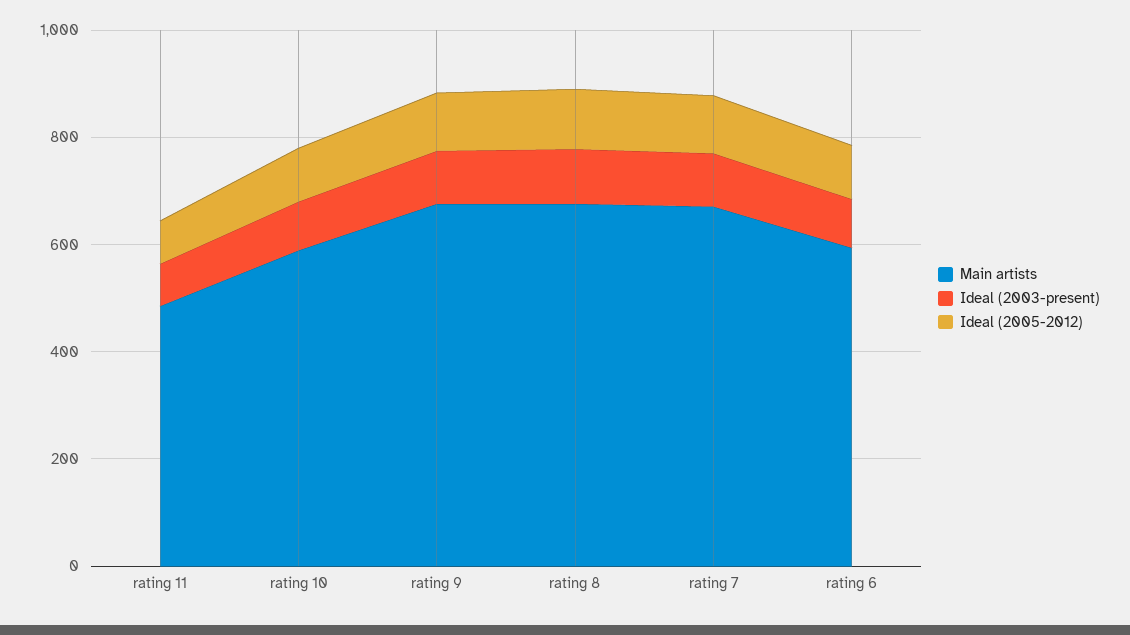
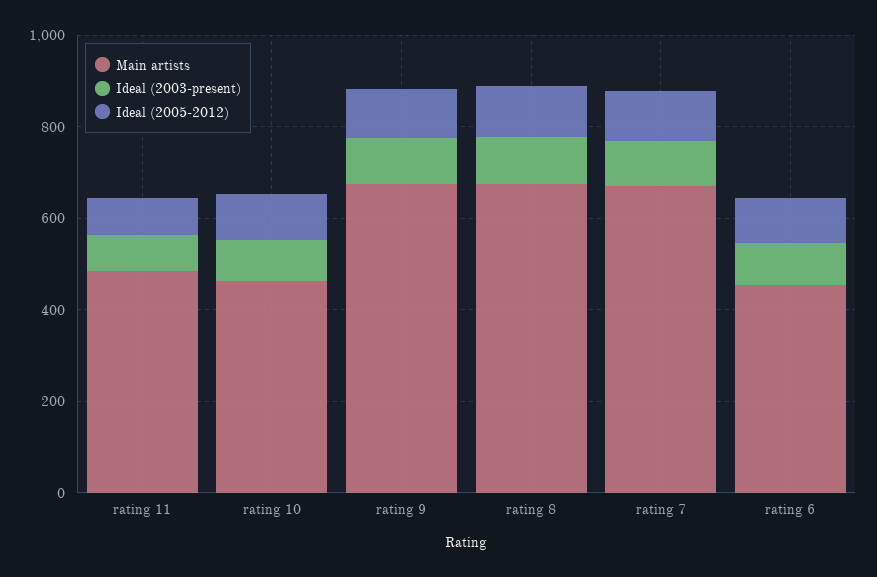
  {
    "Main artists": {
      "rating 11": 500,
-     "rating 10": 600,
+     "rating 10": 450,
      "rating 9": 700,
      "rating 8": 700,
      "rating 7": 650,
-     "rating 6": 600
+     "rating 6": 450
    },
    "Ideal (2003-present)": {
      "rating 11": 100,
      "rating 10": 100,
      "rating 9": 100,
      "rating 8": 100,
      "rating 7": 100,
      "rating 6": 100
    },
    "Ideal (2005-2012)": {
      "rating 11": 100,
      "rating 10": 100,
      "rating 9": 100,
      "rating 8": 100,
      "rating 7": 100,
      "rating 6": 100
    }
  }

